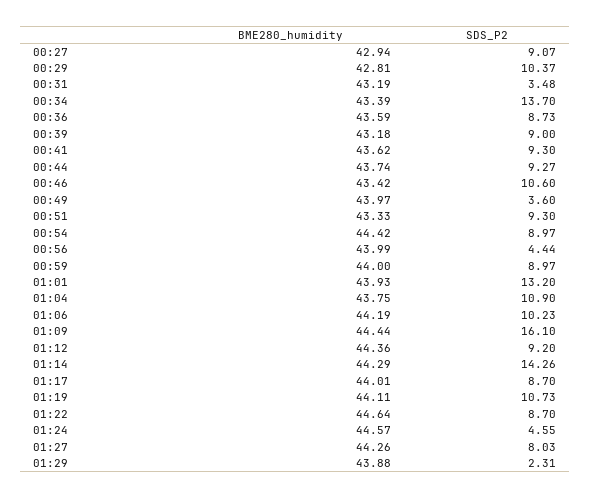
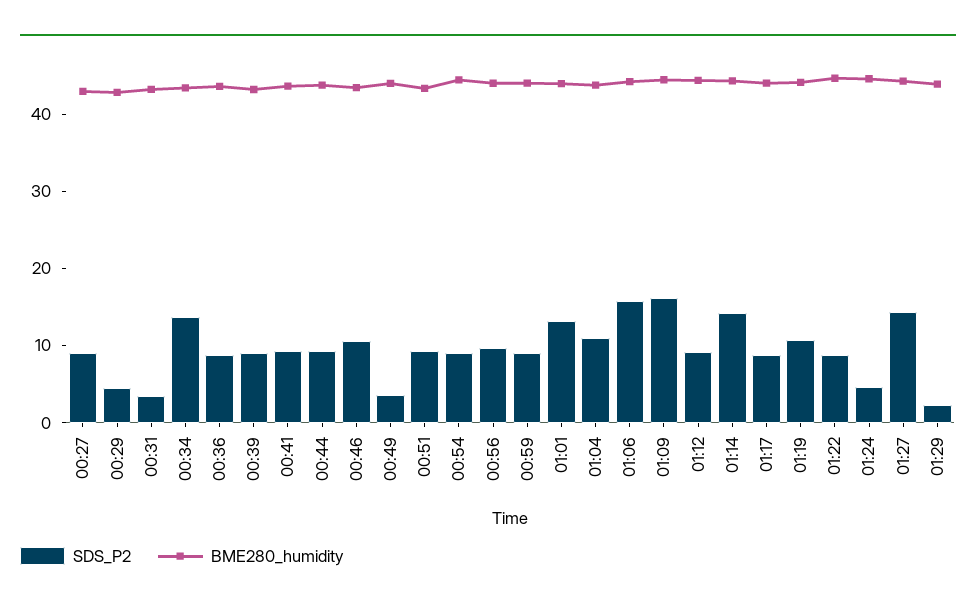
  {
    "BME280_humidity": {
      "00:27": 42.94,
      "00:29": 42.81,
      "00:31": 43.19,
      "00:34": 43.39,
      "00:36": 43.59,
      "00:39": 43.18,
      "00:41": 43.62,
      "00:44": 43.74,
      "00:46": 43.42,
      "00:49": 43.97,
      "00:51": 43.33,
      "00:54": 44.42,
      "00:56": 43.99,
      "00:59": 44,
      "01:01": 43.93,
      "01:04": 43.75,
      "01:06": 44.19,
      "01:09": 44.44,
      "01:12": 44.36,
      "01:14": 44.29,
      "01:17": 44.01,
      "01:19": 44.11,
      "01:22": 44.64,
      "01:24": 44.57,
      "01:27": 44.26,
      "01:29": 43.88
    },
    "SDS_P2": {
      "00:27": 9.07,
-     "00:29": 10.37,
+     "00:29": 4,
      "00:31": 3.48,
      "00:34": 13.7,
      "00:36": 8.73,
      "00:39": 9,
      "00:41": 9.3,
      "00:44": 9.27,
      "00:46": 10.6,
      "00:49": 3.6,
      "00:51": 9.3,
      "00:54": 8.97,
-     "00:56": 4.44,
+     "00:56": 10,
      "00:59": 8.97,
      "01:01": 13.2,
      "01:04": 10.9,
-     "01:06": 10.23,
+     "01:06": 16,
      "01:09": 16.1,
      "01:12": 9.2,
      "01:14": 14.26,
      "01:17": 8.7,
      "01:19": 10.73,
      "01:22": 8.7,
      "01:24": 4.55,
-     "01:27": 8.03,
+     "01:27": 14,
      "01:29": 2.31
    }
  }

